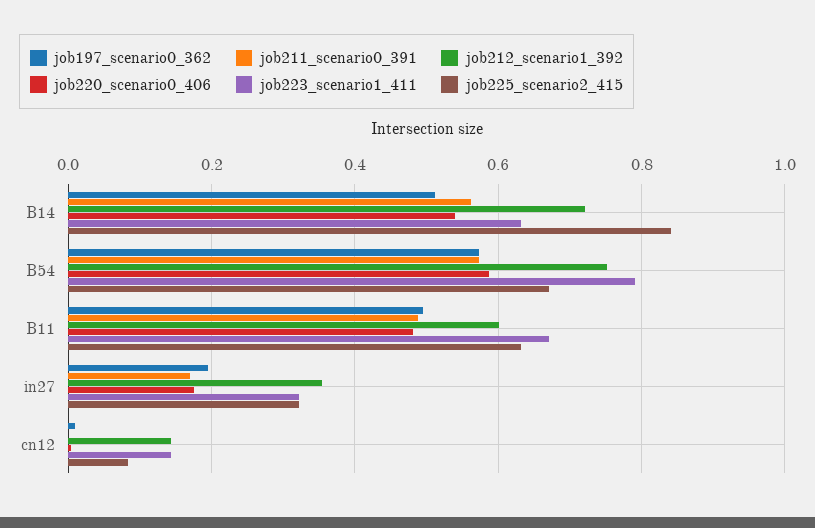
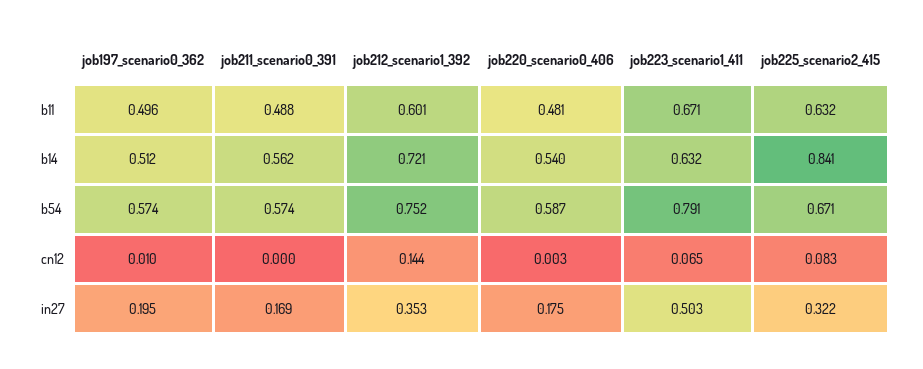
  {
    "job197_scenario0_362": {
      "B14": 0.512,
      "B54": 0.574,
      "B11": 0.496,
      "in27": 0.195,
      "cn12": 0.01
    },
    "job211_scenario0_391": {
      "B14": 0.562,
      "B54": 0.574,
      "B11": 0.488,
      "in27": 0.169,
      "cn12": 0
    },
    "job212_scenario1_392": {
      "B14": 0.721,
      "B54": 0.752,
      "B11": 0.601,
      "in27": 0.353,
      "cn12": 0.144
    },
    "job220_scenario0_406": {
      "B14": 0.54,
      "B54": 0.587,
      "B11": 0.481,
      "in27": 0.175,
      "cn12": 0.003
    },
    "job223_scenario1_411": {
      "B14": 0.632,
      "B54": 0.791,
      "B11": 0.671,
-     "in27": 0.32,
+     "in27": 0.503,
-     "cn12": 0.14
+     "cn12": 0.065
    },
    "job225_scenario2_415": {
      "B14": 0.841,
      "B54": 0.671,
      "B11": 0.632,
      "in27": 0.322,
      "cn12": 0.083
    }
  }

